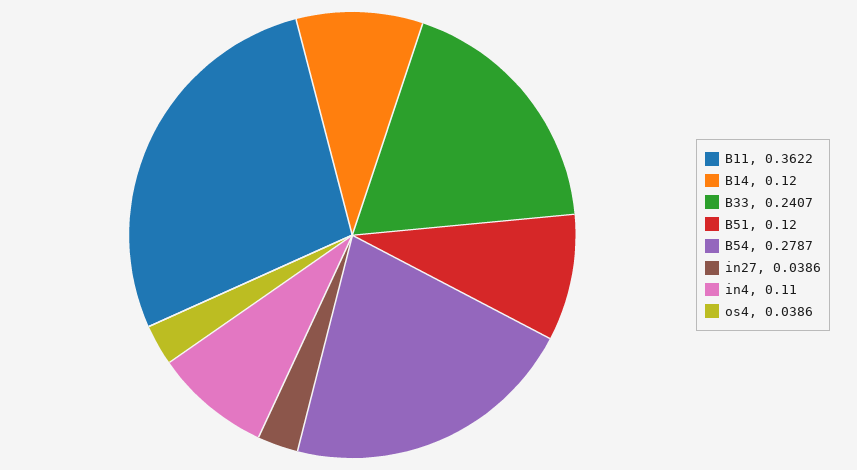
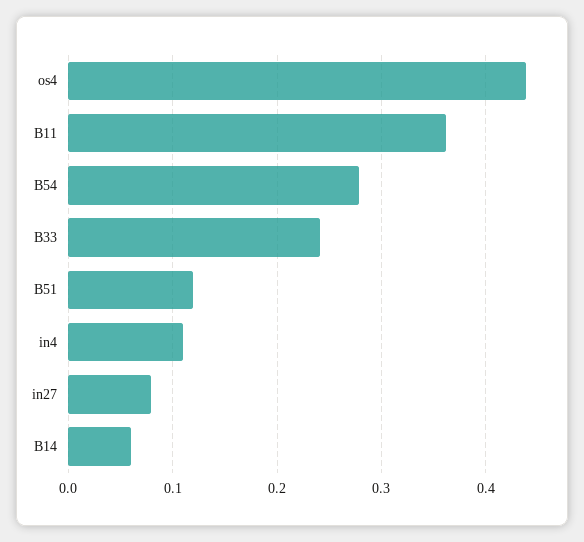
  {
    "B11": 0.3622,
-   "B14": 0.12,
+   "B14": 0.06,
    "B33": 0.2407,
    "B51": 0.12,
    "B54": 0.2787,
-   "in27": 0.0386,
+   "in27": 0.08,
    "in4": 0.11,
-   "os4": 0.0386
+   "os4": 0.44
  }

